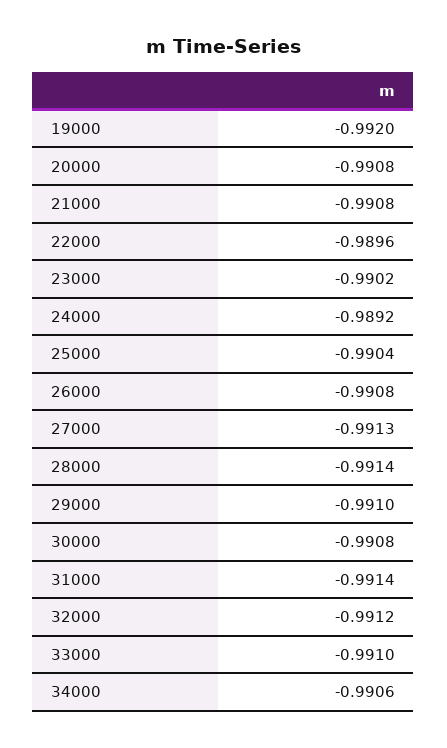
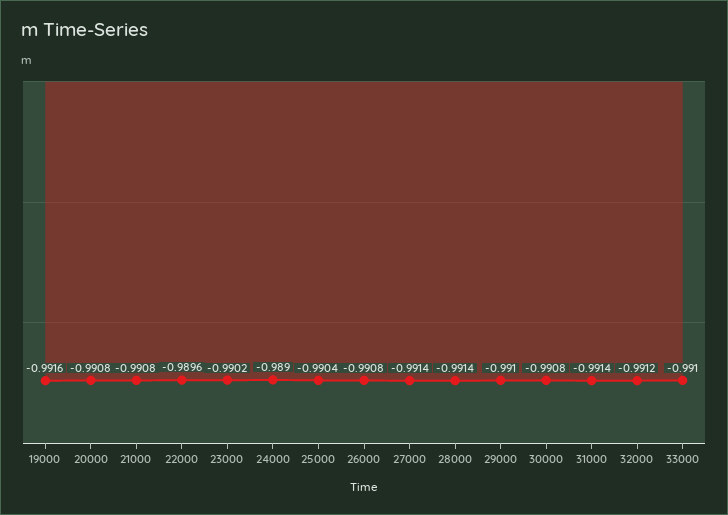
  {
-   "19000": -0.992,
+   "19000": -0.9916,
    "20000": -0.9908,
    "21000": -0.9908,
    "22000": -0.9896,
    "23000": -0.9902,
-   "24000": -0.9892,
+   "24000": -0.989,
    "25000": -0.9904,
    "26000": -0.9908,
-   "27000": -0.9913,
+   "27000": -0.9914,
    "28000": -0.9914,
    "29000": -0.991,
    "30000": -0.9908,
    "31000": -0.9914,
    "32000": -0.9912,
-   "33000": -0.991,
+   "33000": -0.991
-   "34000": -0.9906
  }

